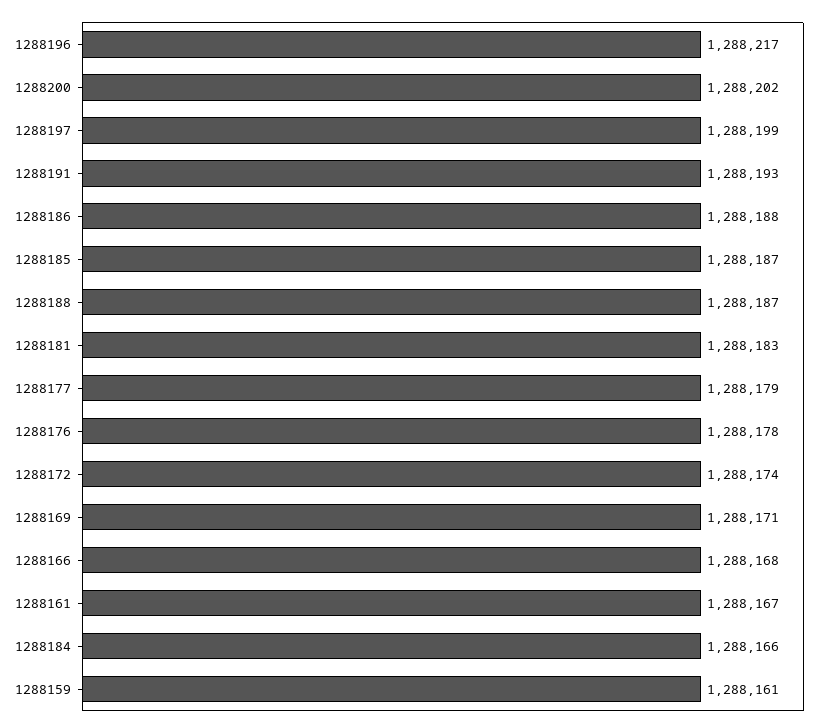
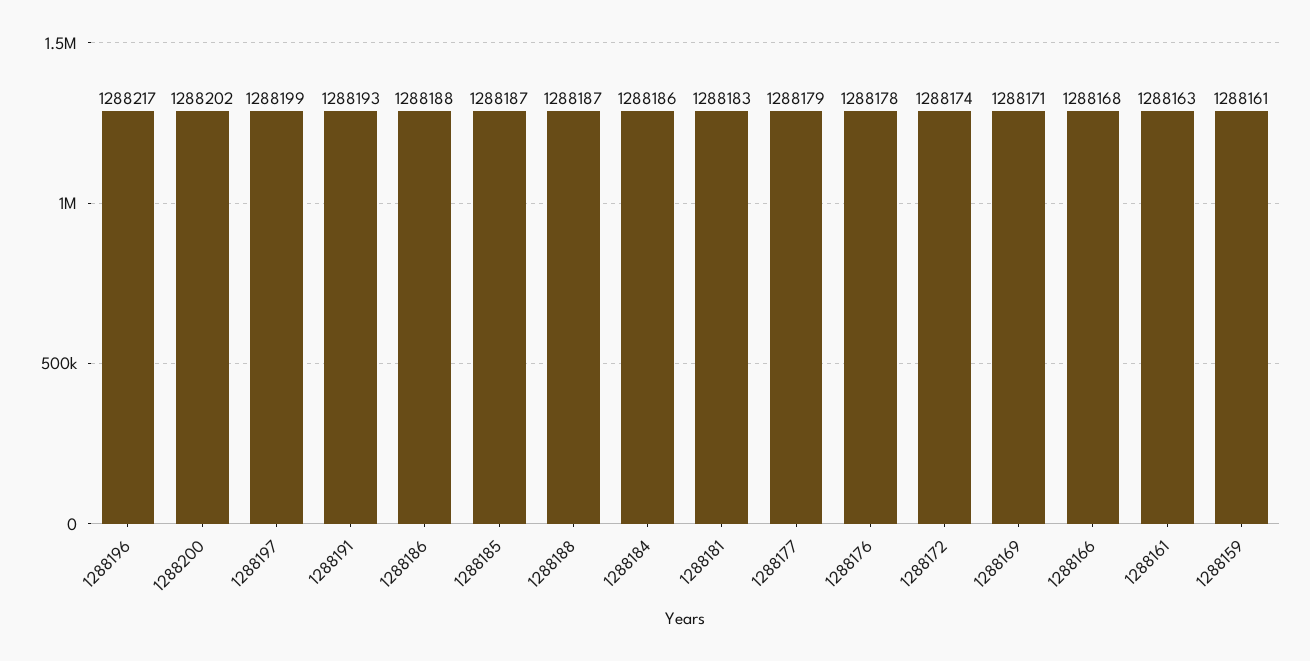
  {
    "1288196": 1288217,
    "1288200": 1288202,
    "1288197": 1288199,
    "1288191": 1288193,
    "1288186": 1288188,
    "1288185": 1288187,
    "1288188": 1288187,
    "1288181": 1288183,
    "1288177": 1288179,
    "1288176": 1288178,
    "1288172": 1288174,
    "1288169": 1288171,
    "1288166": 1288168,
-   "1288161": 1288167,
+   "1288161": 1288163,
-   "1288184": 1288166,
+   "1288184": 1288186,
    "1288159": 1288161
  }

